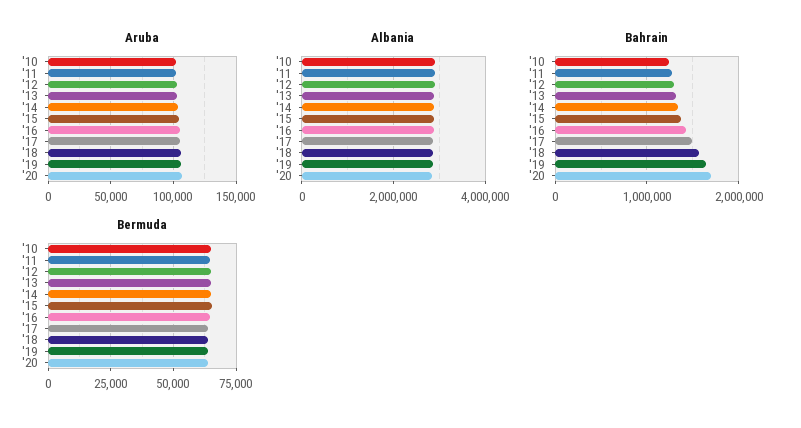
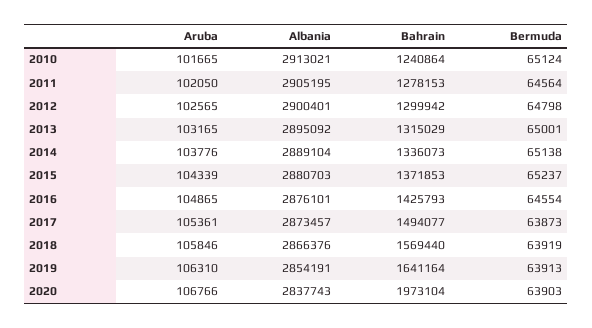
  {
    "Aruba": {
      "'10": 101665,
      "'11": 102050,
      "'12": 102565,
      "'13": 103165,
      "'14": 103776,
      "'15": 104339,
      "'16": 104865,
      "'17": 105361,
      "'18": 105846,
      "'19": 106310,
      "'20": 106766
    },
    "Albania": {
      "'10": 2913021,
      "'11": 2905195,
      "'12": 2900401,
      "'13": 2895092,
      "'14": 2889104,
      "'15": 2880703,
      "'16": 2876101,
      "'17": 2873457,
      "'18": 2866376,
      "'19": 2854191,
      "'20": 2837743
    },
    "Bahrain": {
      "'10": 1240864,
      "'11": 1278153,
      "'12": 1299942,
      "'13": 1315029,
      "'14": 1336073,
      "'15": 1371853,
      "'16": 1425793,
      "'17": 1494077,
      "'18": 1569440,
      "'19": 1641164,
-     "'20": 1700000
+     "'20": 1973104
    },
    "Bermuda": {
      "'10": 65124,
      "'11": 64564,
      "'12": 64798,
      "'13": 65001,
      "'14": 65138,
      "'15": 65237,
      "'16": 64554,
      "'17": 63873,
      "'18": 63919,
      "'19": 63913,
      "'20": 63903
    }
  }

